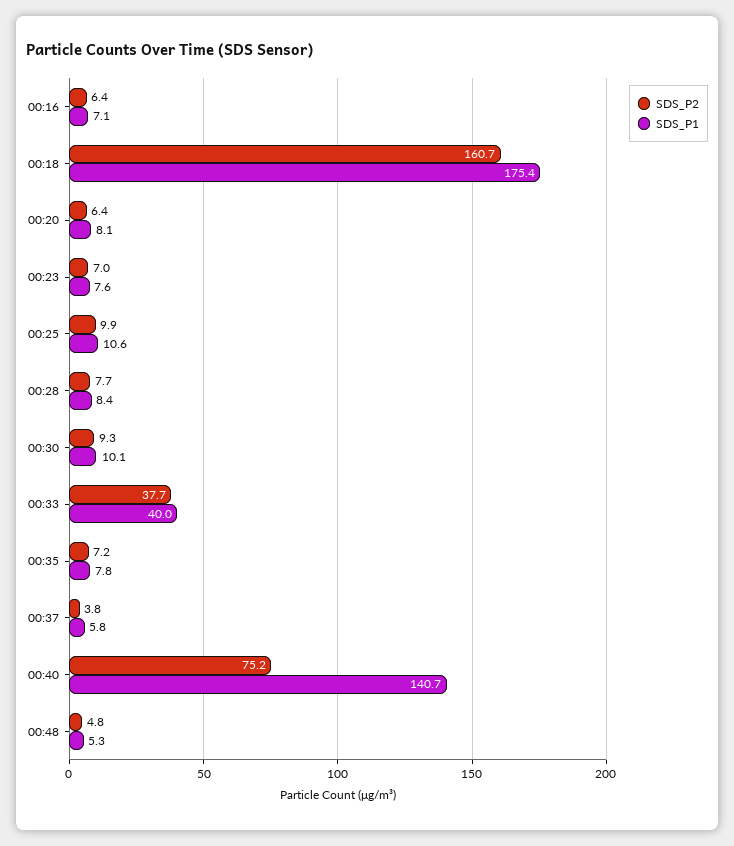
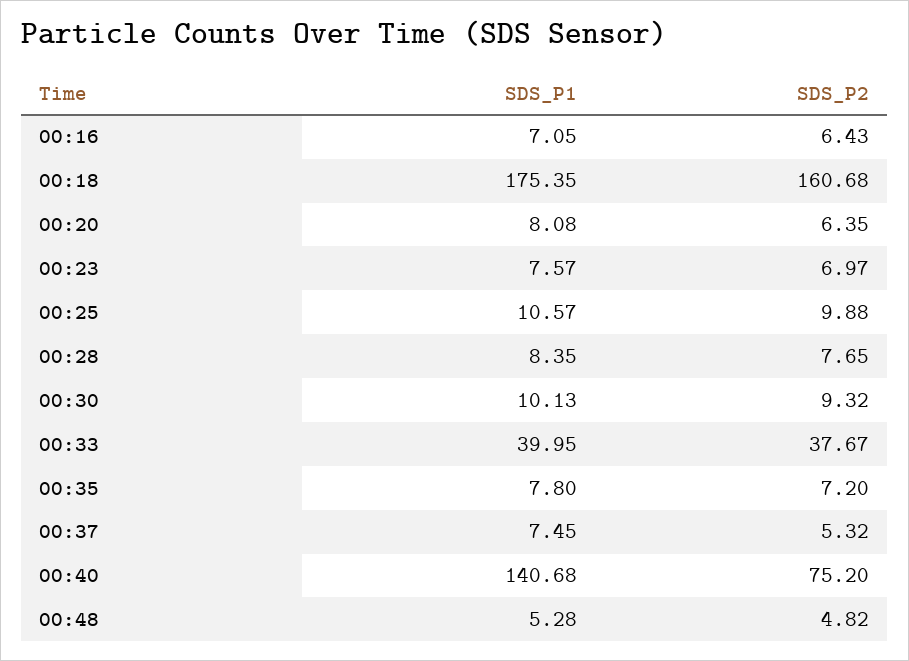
  {
    "SDS_P2": {
      "00:16": 6.43,
      "00:18": 160.68,
      "00:20": 6.35,
      "00:23": 6.97,
      "00:25": 9.88,
      "00:28": 7.65,
      "00:30": 9.32,
      "00:33": 37.67,
      "00:35": 7.2,
-     "00:37": 3.8,
+     "00:37": 5.32,
      "00:40": 75.2,
      "00:48": 4.82
    },
    "SDS_P1": {
      "00:16": 7.05,
      "00:18": 175.35,
      "00:20": 8.08,
      "00:23": 7.57,
      "00:25": 10.57,
      "00:28": 8.35,
      "00:30": 10.13,
      "00:33": 39.95,
      "00:35": 7.8,
-     "00:37": 5.8,
+     "00:37": 7.45,
      "00:40": 140.68,
      "00:48": 5.28
    }
  }

